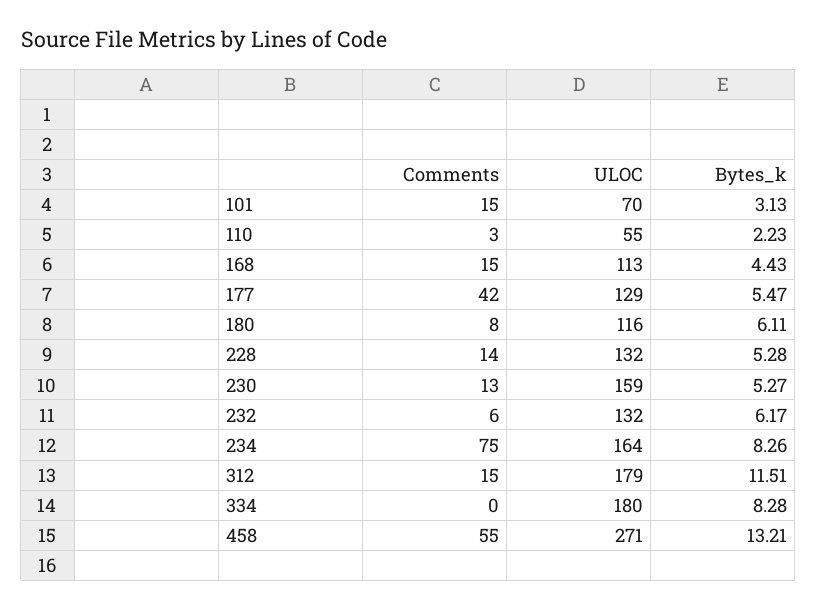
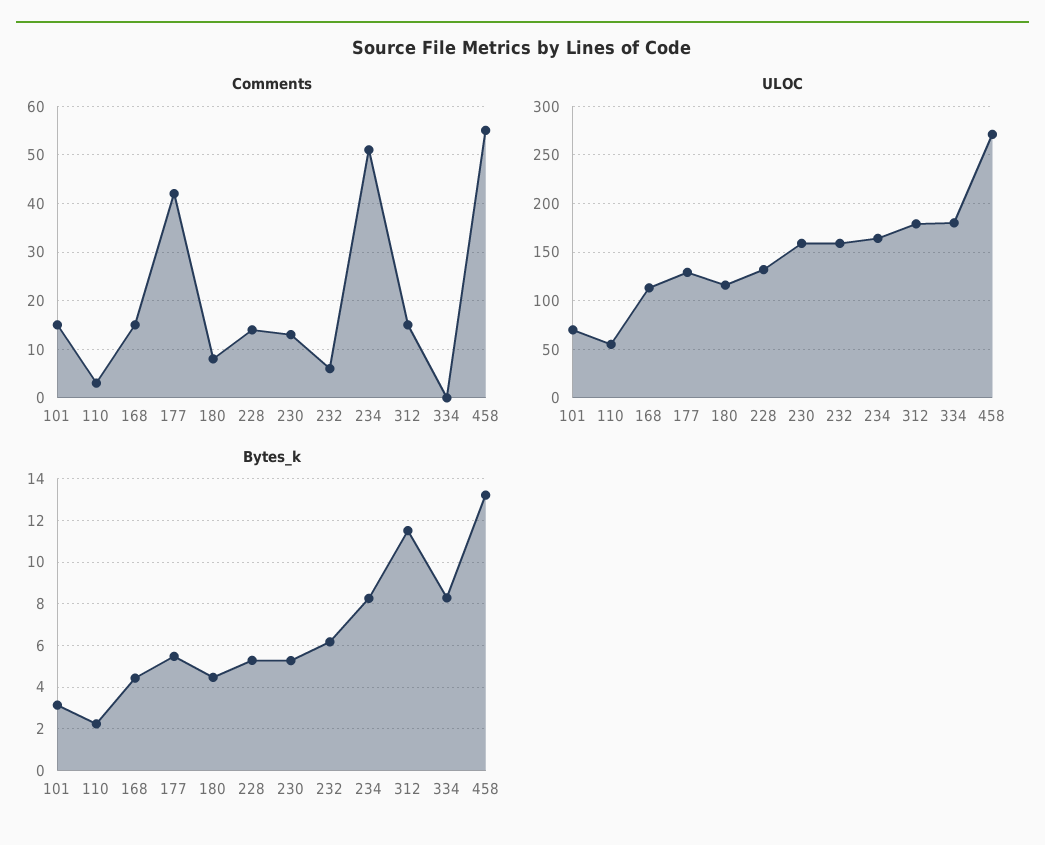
  {
    "Comments": {
      "101": 15,
      "110": 3,
      "168": 15,
      "177": 42,
      "180": 8,
      "228": 14,
      "230": 13,
      "232": 6,
-     "234": 75,
+     "234": 50,
      "312": 15,
      "334": 0,
      "458": 55
    },
    "ULOC": {
      "101": 70,
      "110": 55,
      "168": 113,
      "177": 129,
      "180": 116,
      "228": 132,
      "230": 159,
-     "232": 132,
+     "232": 160,
      "234": 164,
      "312": 179,
      "334": 180,
      "458": 271
    },
    "Bytes_k": {
      "101": 3.13,
      "110": 2.23,
      "168": 4.43,
      "177": 5.47,
-     "180": 6.11,
+     "180": 4.5,
      "228": 5.28,
      "230": 5.27,
      "232": 6.17,
      "234": 8.26,
      "312": 11.51,
      "334": 8.28,
      "458": 13.21
    }
  }

